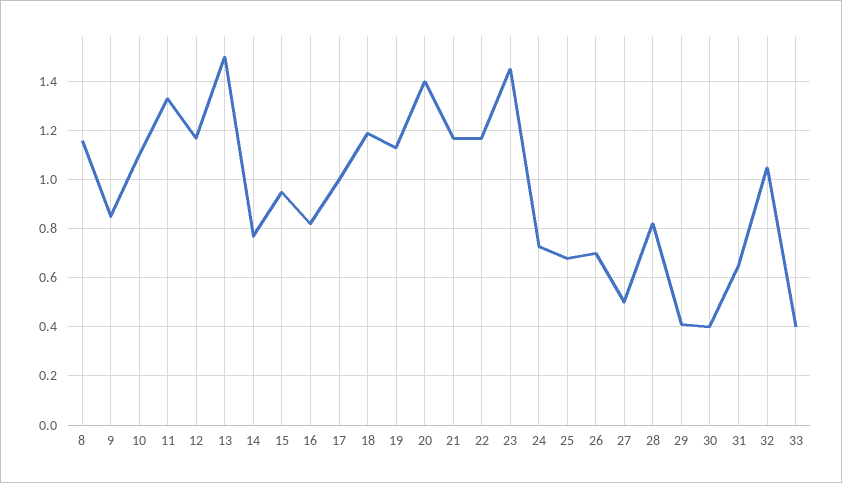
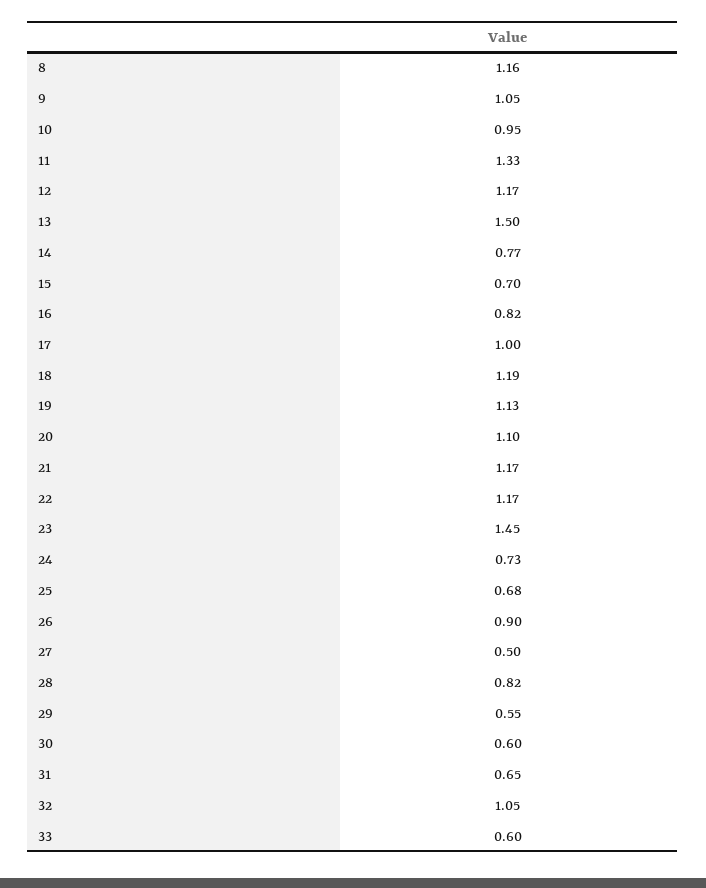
  {
    "8": 1.16,
-   "9": 0.85,
+   "9": 1.05,
-   "10": 1.1,
+   "10": 0.95,
    "11": 1.33,
    "12": 1.17,
    "13": 1.5,
    "14": 0.77,
-   "15": 0.95,
+   "15": 0.7,
    "16": 0.82,
    "17": 1,
    "18": 1.19,
    "19": 1.13,
-   "20": 1.4,
+   "20": 1.1,
    "21": 1.17,
    "22": 1.17,
    "23": 1.45,
    "24": 0.73,
    "25": 0.68,
-   "26": 0.7,
+   "26": 0.9,
    "27": 0.5,
    "28": 0.82,
-   "29": 0.4,
+   "29": 0.55,
-   "30": 0.4,
+   "30": 0.6,
    "31": 0.65,
    "32": 1.05,
-   "33": 0.4
+   "33": 0.6
  }

